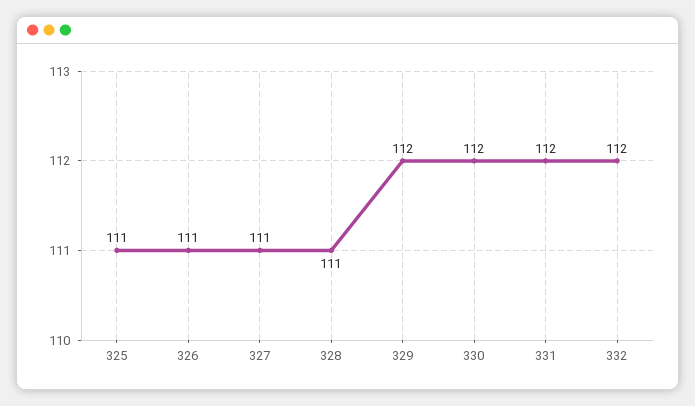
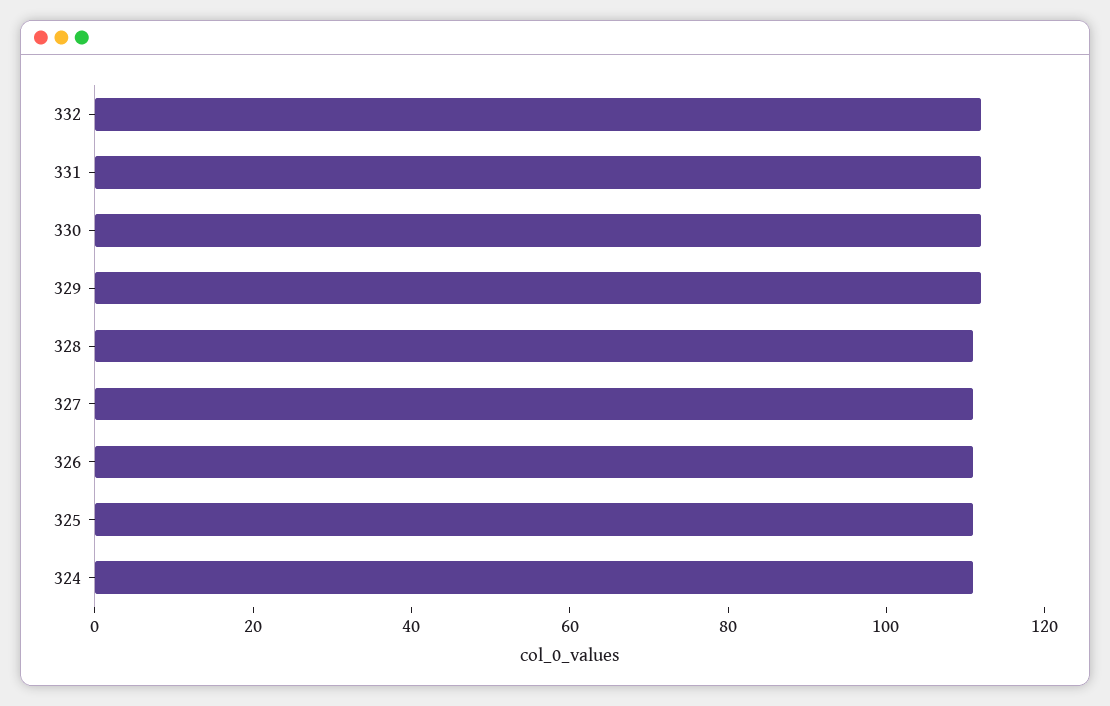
  {
    "325": 111,
    "326": 111,
    "327": 111,
    "328": 111,
    "329": 112,
    "330": 112,
    "331": 112,
-   "332": 112
+   "332": 112,
+   "324": 110
  }

